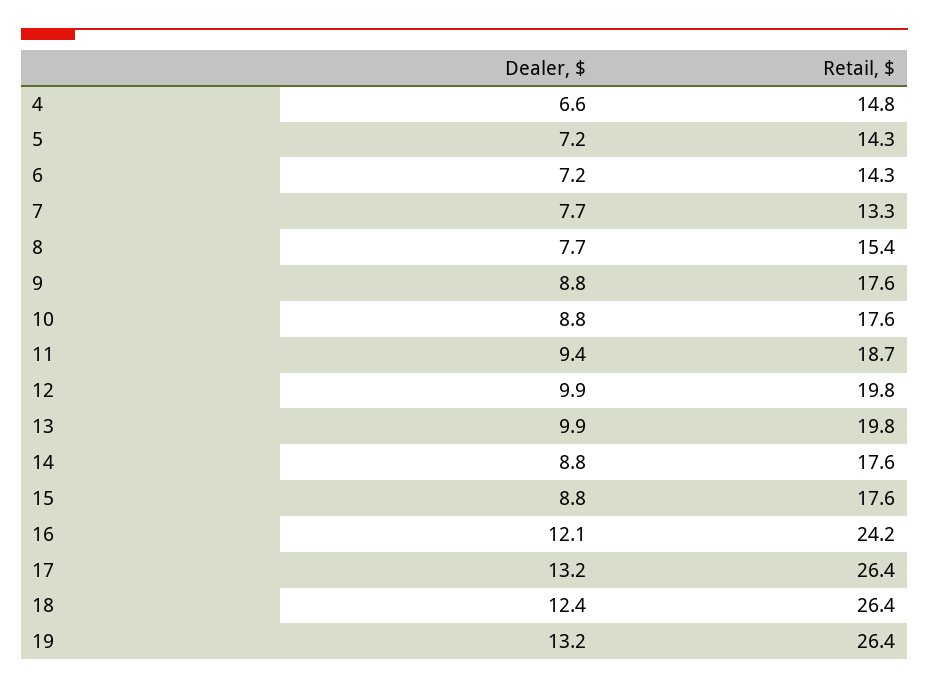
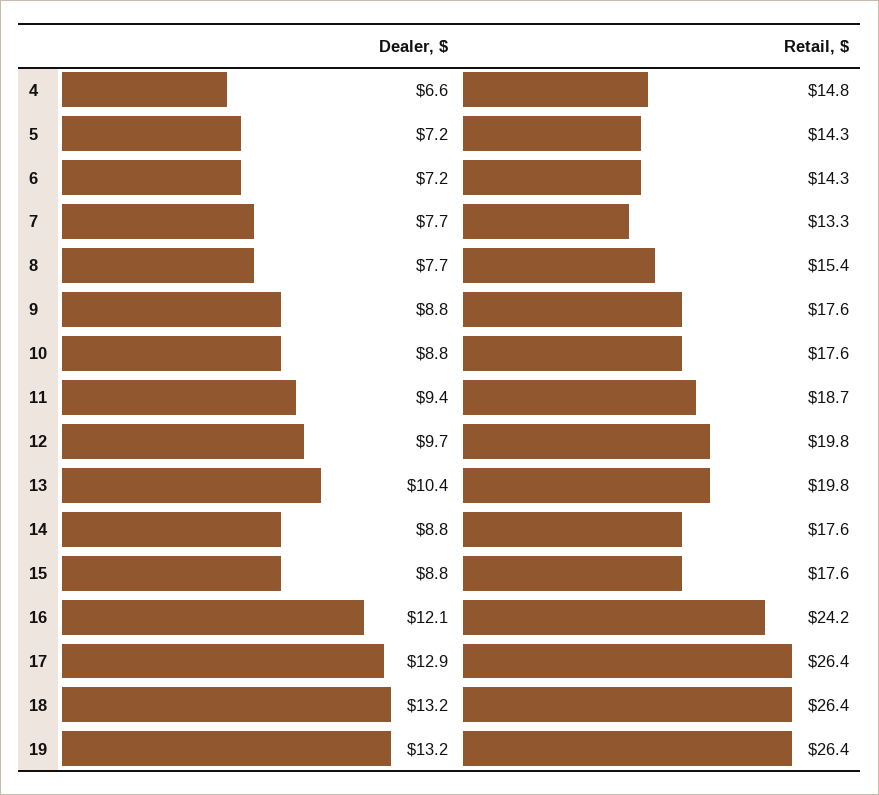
  {
    "Dealer, $": {
      "4": 6.6,
      "5": 7.2,
      "6": 7.2,
      "7": 7.7,
      "8": 7.7,
      "9": 8.8,
      "10": 8.8,
      "11": 9.4,
-     "12": 9.9,
+     "12": 9.7,
-     "13": 9.9,
+     "13": 10.4,
      "14": 8.8,
      "15": 8.8,
      "16": 12.1,
-     "17": 13.2,
+     "17": 12.9,
-     "18": 12.4,
+     "18": 13.2,
      "19": 13.2
    },
    "Retail, $": {
      "4": 14.8,
      "5": 14.3,
      "6": 14.3,
      "7": 13.3,
      "8": 15.4,
      "9": 17.6,
      "10": 17.6,
      "11": 18.7,
      "12": 19.8,
      "13": 19.8,
      "14": 17.6,
      "15": 17.6,
      "16": 24.2,
      "17": 26.4,
      "18": 26.4,
      "19": 26.4
    }
  }

